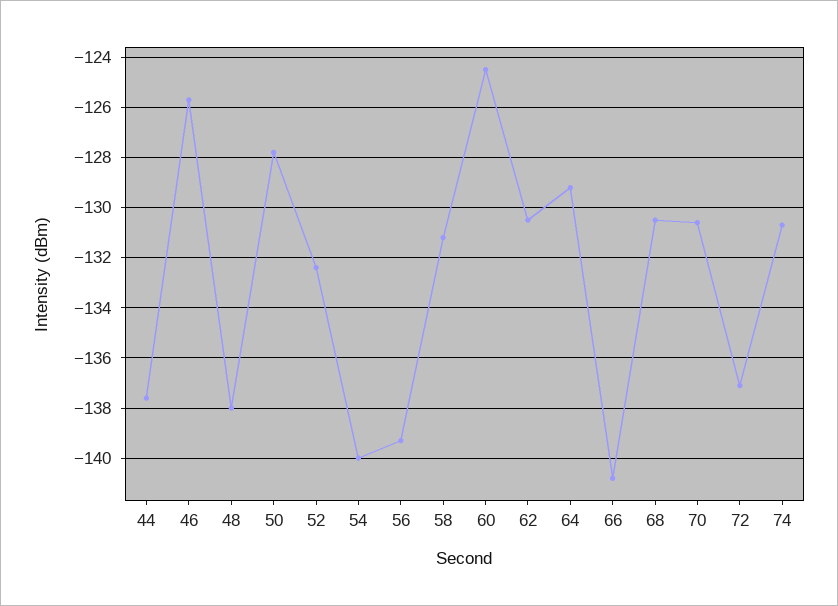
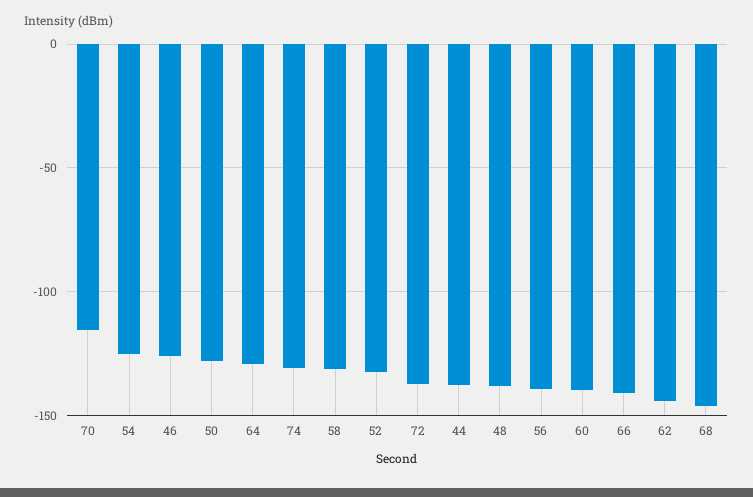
  {
    "44": -137.5,
    "46": -125.5,
    "48": -138,
    "50": -128,
    "52": -132.5,
-   "54": -140,
+   "54": -125,
    "56": -139.5,
    "58": -131,
-   "60": -124.5,
+   "60": -140,
-   "62": -130.5,
+   "62": -145,
    "64": -129,
    "66": -141,
-   "68": -130.5,
+   "68": -145,
-   "70": -130.5,
+   "70": -115,
    "72": -137,
    "74": -130.5
  }

